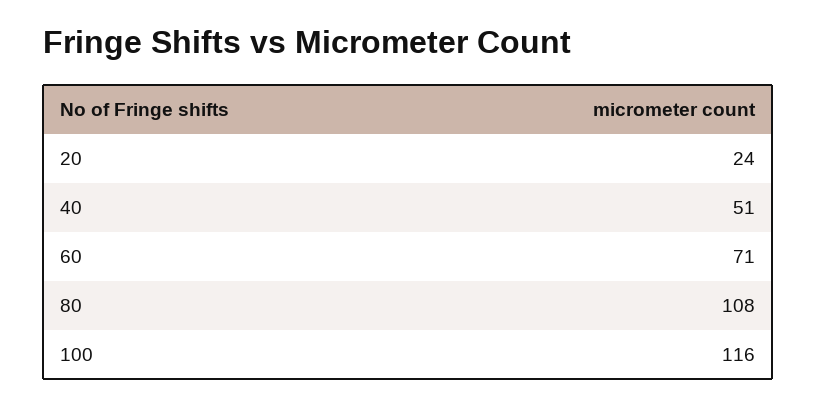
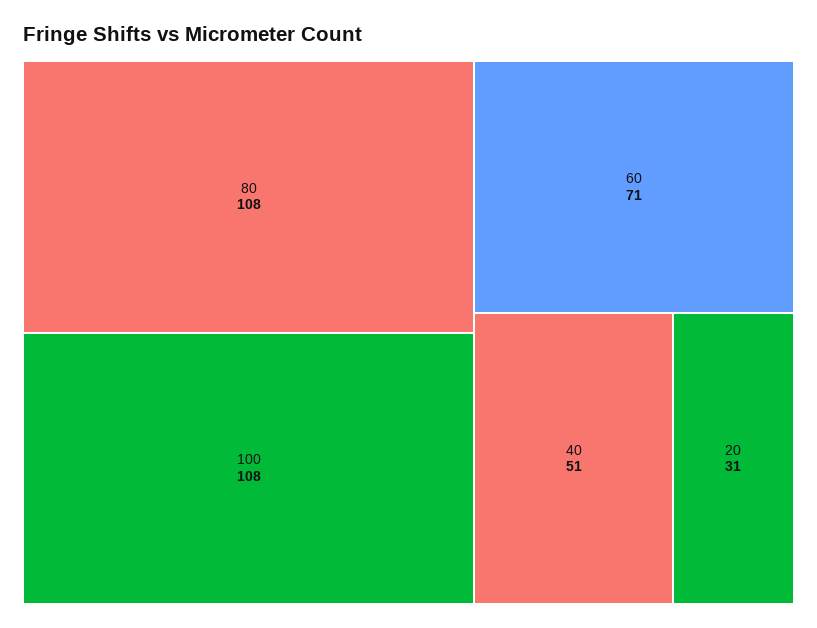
  {
-   "20": 24,
+   "20": 31,
    "40": 51,
    "60": 71,
    "80": 108,
-   "100": 116
+   "100": 108
  }

